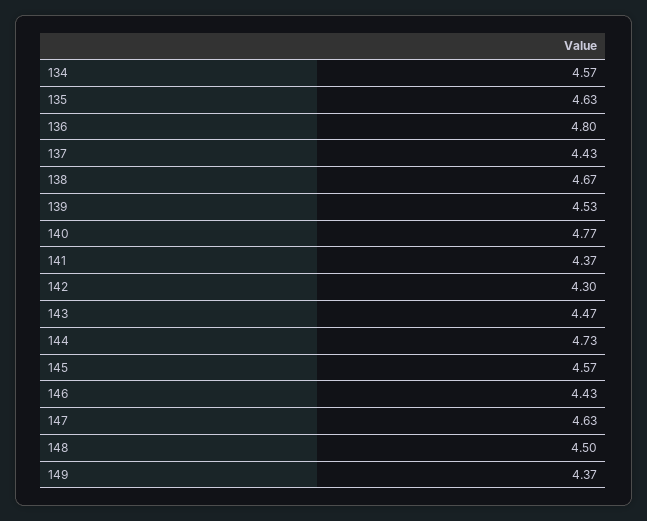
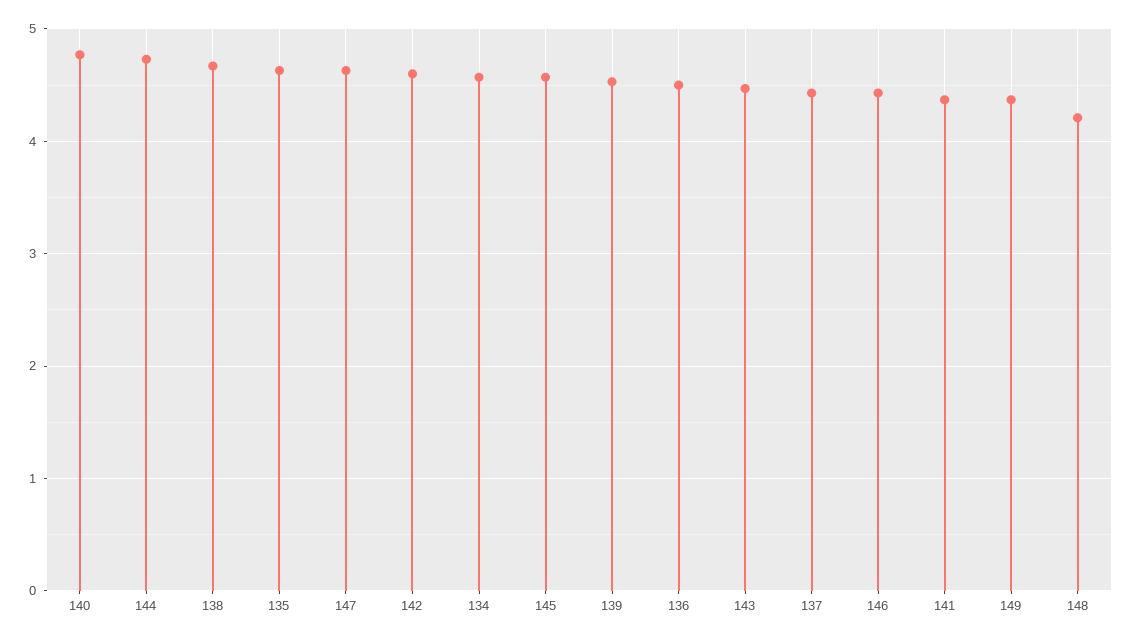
  {
    "134": 4.57,
    "135": 4.63,
-   "136": 4.8,
+   "136": 4.5,
    "137": 4.43,
    "138": 4.67,
    "139": 4.53,
    "140": 4.77,
    "141": 4.37,
-   "142": 4.3,
+   "142": 4.6,
    "143": 4.47,
    "144": 4.73,
    "145": 4.57,
    "146": 4.43,
    "147": 4.63,
-   "148": 4.5,
+   "148": 4.2,
    "149": 4.37
  }

